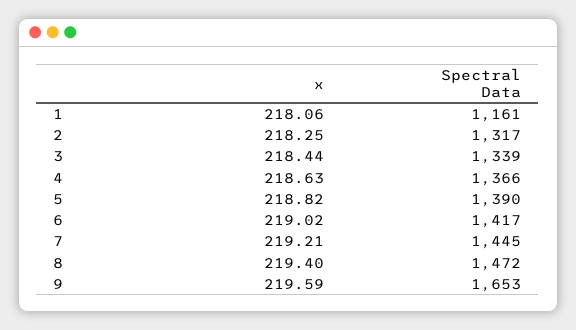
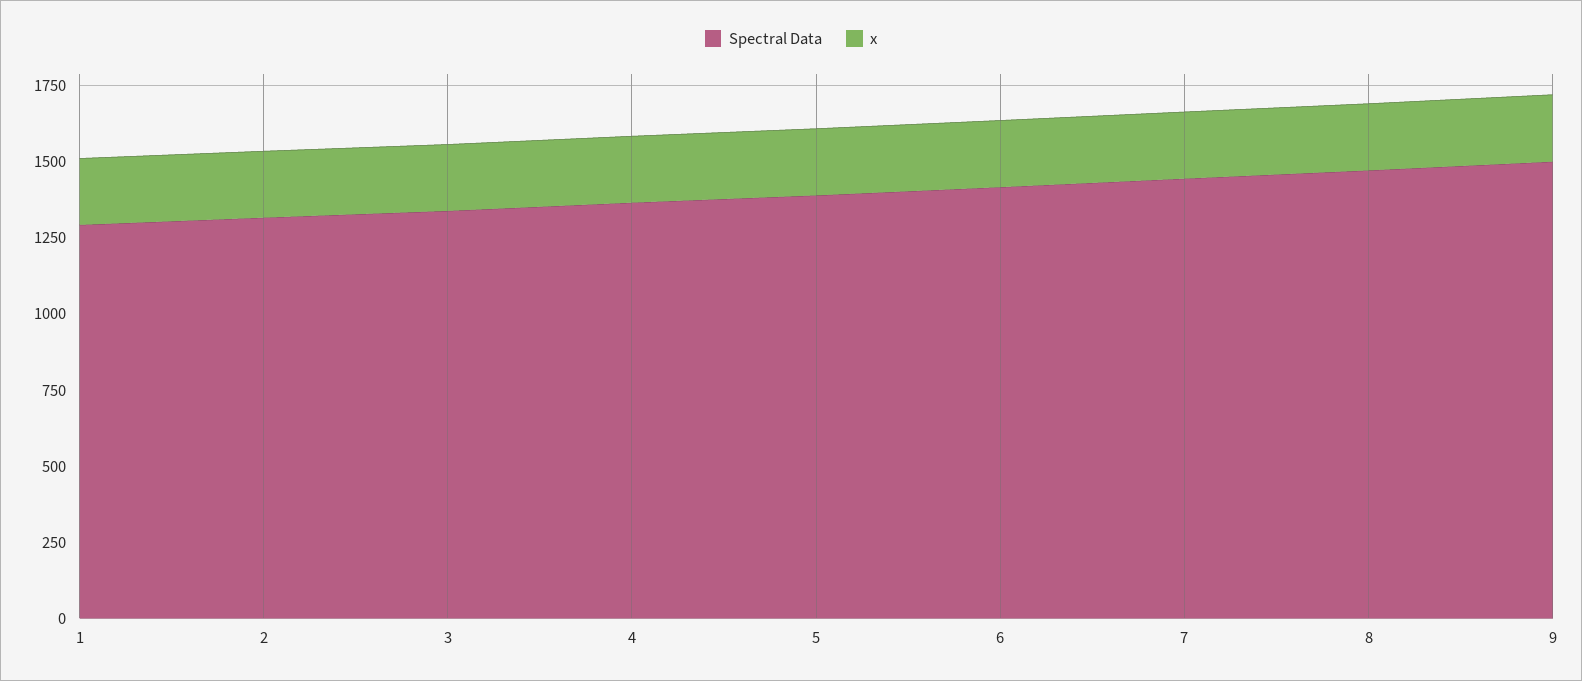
  {
    "x": {
      "1": 218.06,
      "2": 218.25,
      "3": 218.44,
      "4": 218.63,
      "5": 218.82,
      "6": 219.02,
      "7": 219.21,
      "8": 219.4,
      "9": 219.59
    },
    "Spectral Data": {
-     "1": 1161,
+     "1": 1300,
      "2": 1317,
      "3": 1339,
      "4": 1366,
      "5": 1390,
      "6": 1417,
      "7": 1445,
      "8": 1472,
-     "9": 1653
+     "9": 1500
    }
  }

